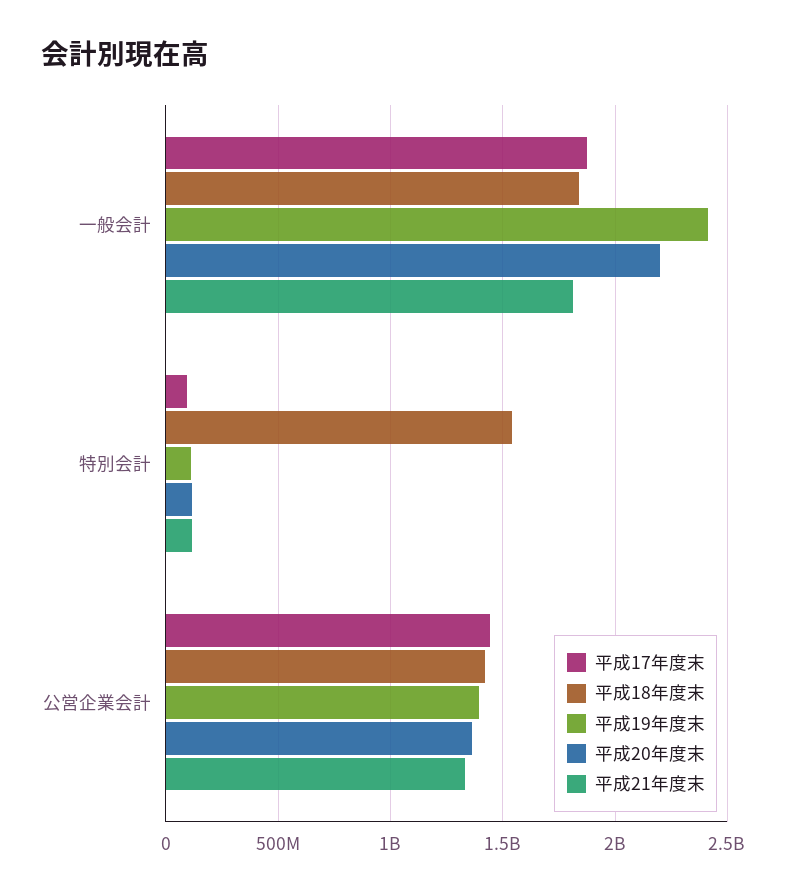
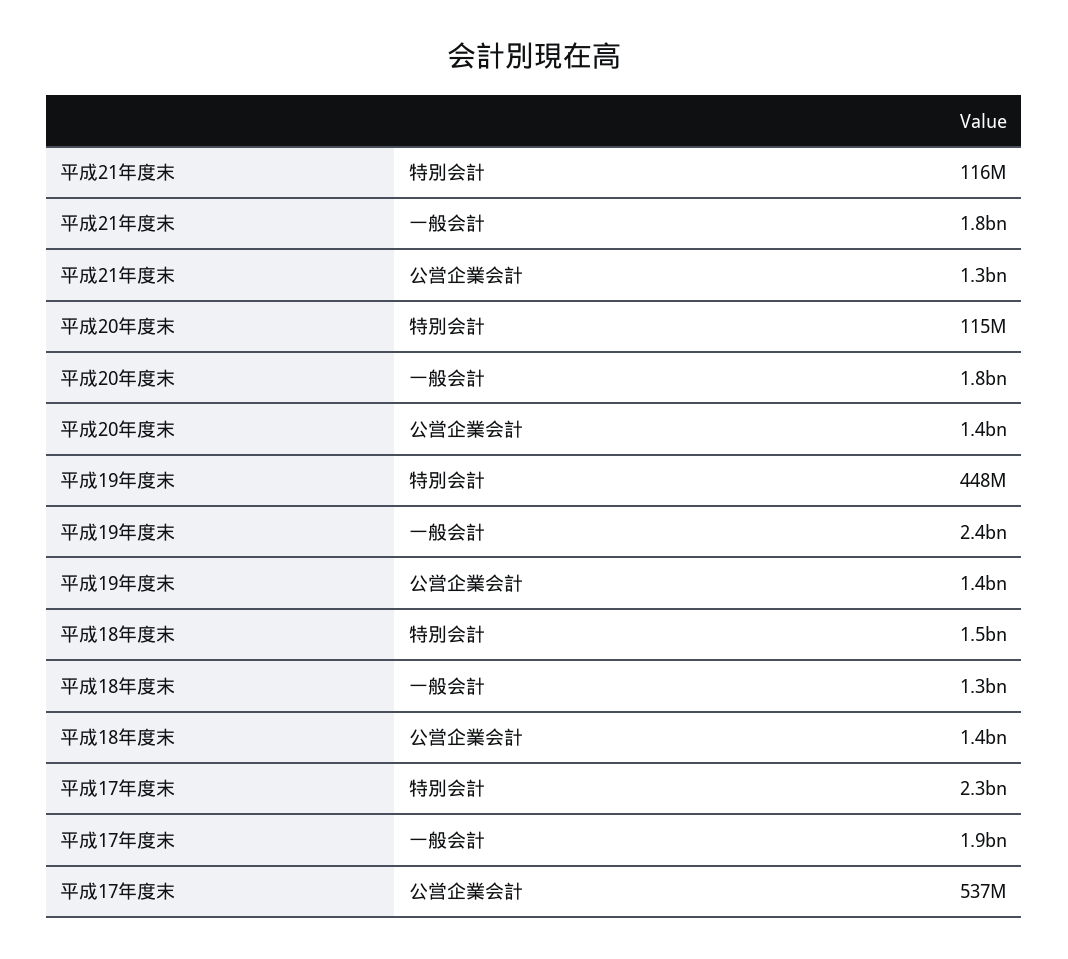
  {
    "平成17年度末": {
      "一般会計": 1900000000,
-     "特別会計": 100000000,
+     "特別会計": 2300000000,
-     "公営企業会計": 1450000000
+     "公営企業会計": 537000000
    },
    "平成18年度末": {
-     "一般会計": 1850000000,
+     "一般会計": 1300000000,
      "特別会計": 1500000000,
      "公営企業会計": 1400000000
    },
    "平成19年度末": {
      "一般会計": 2400000000,
-     "特別会計": 100000000,
+     "特別会計": 448000000,
      "公営企業会計": 1400000000
    },
    "平成20年度末": {
-     "一般会計": 2200000000,
+     "一般会計": 1800000000,
      "特別会計": 115000000,
      "公営企業会計": 1400000000
    },
    "平成21年度末": {
      "一般会計": 1800000000,
      "特別会計": 116000000,
      "公営企業会計": 1300000000
    }
  }

